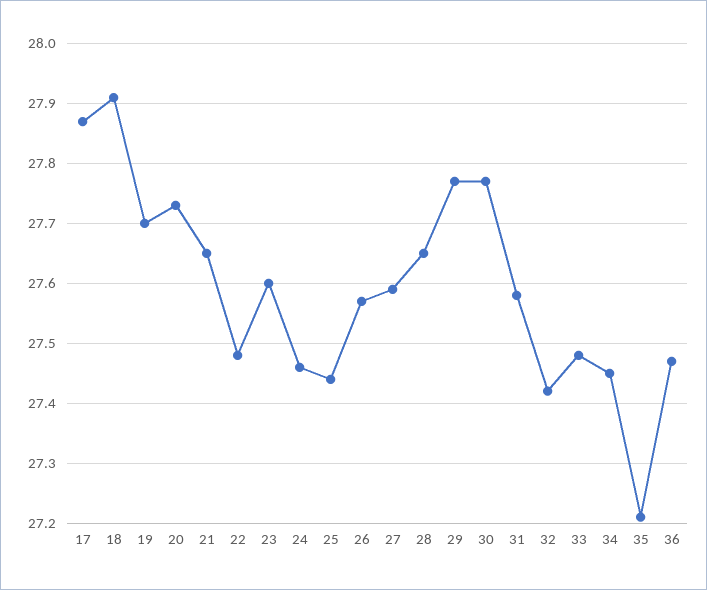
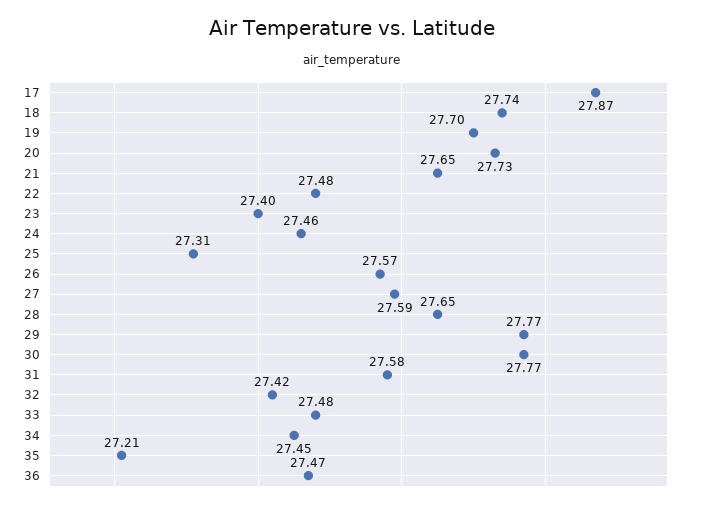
  {
    "17": 27.87,
-   "18": 27.9,
+   "18": 27.74,
    "19": 27.7,
    "20": 27.73,
    "21": 27.65,
    "22": 27.48,
-   "23": 27.6,
+   "23": 27.4,
    "24": 27.46,
-   "25": 27.45,
+   "25": 27.31,
    "26": 27.57,
    "27": 27.59,
    "28": 27.65,
    "29": 27.77,
    "30": 27.77,
    "31": 27.58,
    "32": 27.42,
    "33": 27.48,
    "34": 27.45,
    "35": 27.21,
    "36": 27.47
  }

